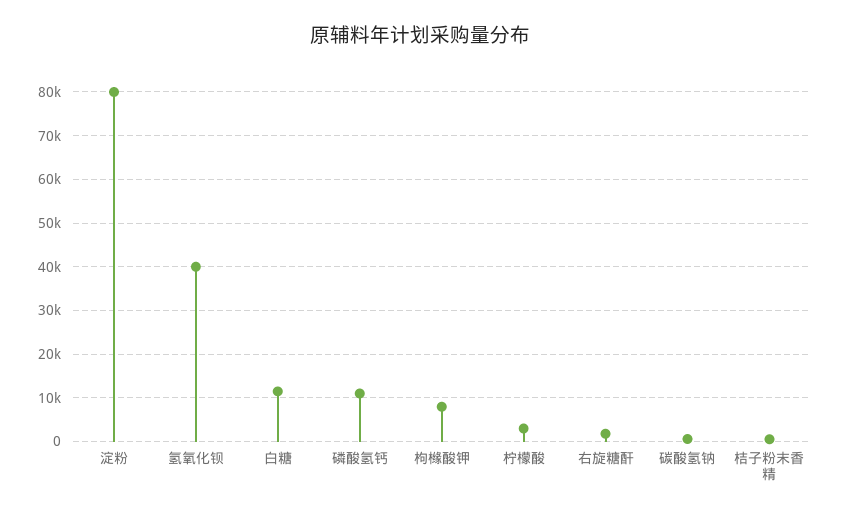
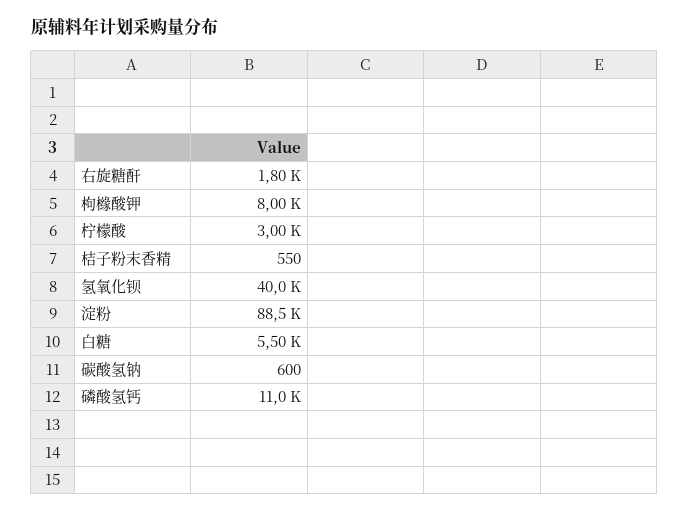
  {
-   "淀粉": 80000,
+   "淀粉": 88500,
    "氢氧化钡": 40000,
-   "白糖": 12000,
+   "白糖": 5500,
    "磷酸氢钙": 11000,
    "枸橼酸钾": 8000,
    "柠檬酸": 3000,
    "右旋糖酐": 1800,
    "碳酸氢钠": 600,
    "桔子粉末香精": 550
  }

